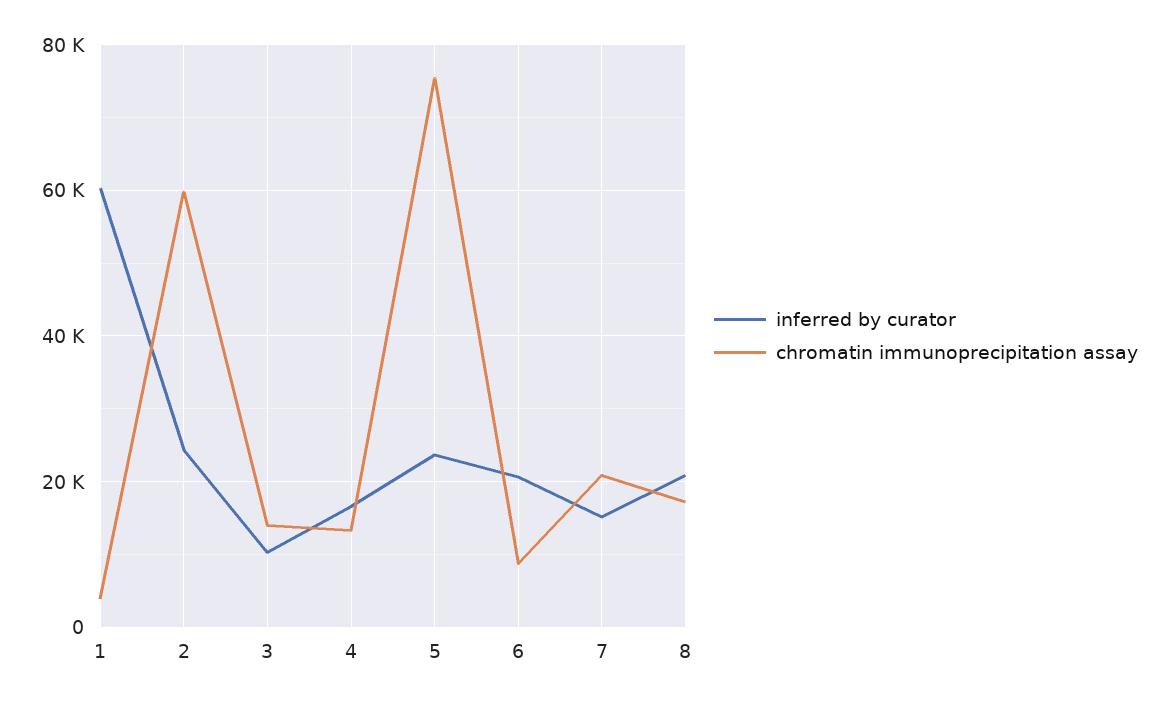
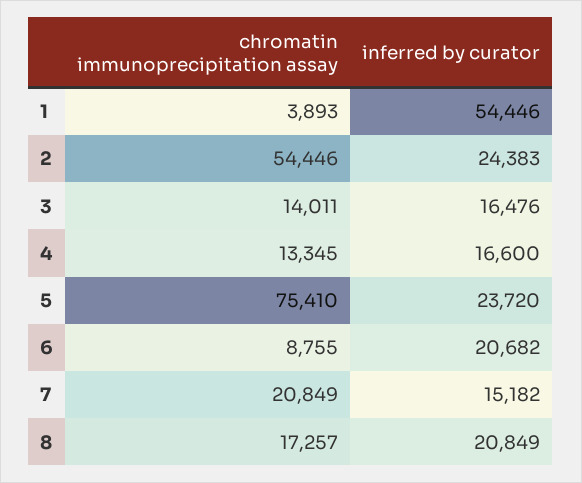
  {
    "inferred by curator": {
-     "1": 60000,
+     "1": 54446,
      "2": 24383,
-     "3": 10000,
+     "3": 16476,
      "4": 16600,
      "5": 23720,
      "6": 20682,
      "7": 15182,
      "8": 20849
    },
    "chromatin immunoprecipitation assay": {
      "1": 3893,
-     "2": 60000,
+     "2": 54446,
      "3": 14011,
      "4": 13345,
      "5": 75410,
      "6": 8755,
      "7": 20849,
      "8": 17257
    }
  }

